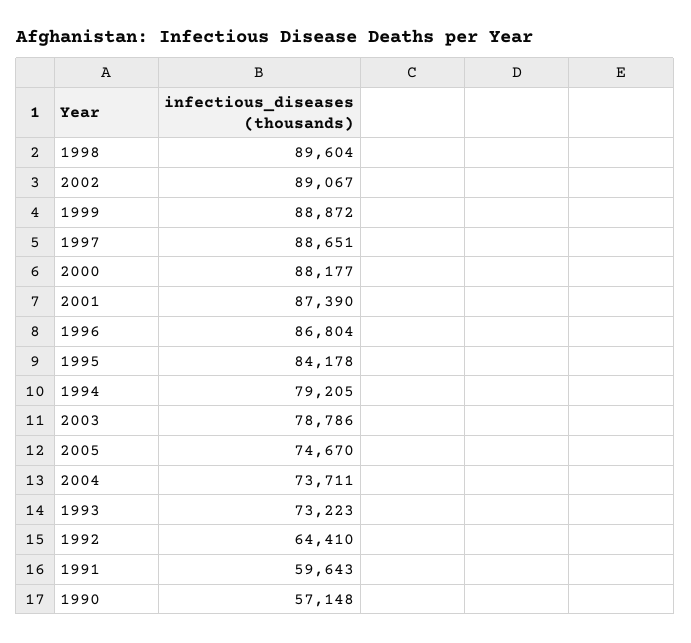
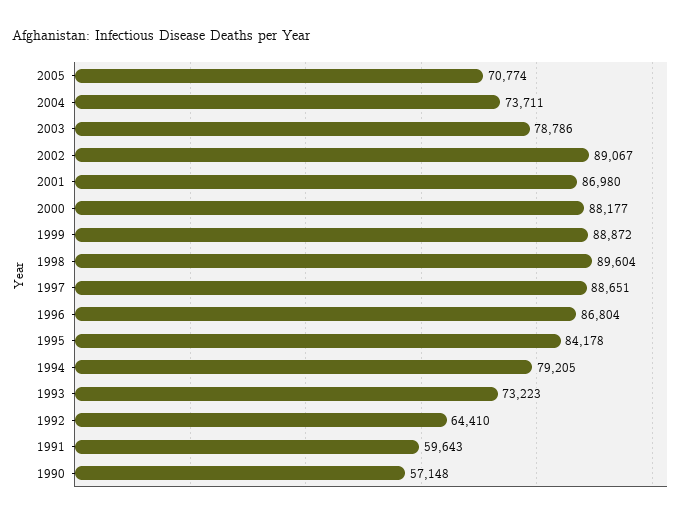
  {
    "1998": 89604,
    "2002": 89067,
    "1999": 88872,
    "1997": 88651,
    "2000": 88177,
-   "2001": 87390,
+   "2001": 86980,
    "1996": 86804,
    "1995": 84178,
    "1994": 79205,
    "2003": 78786,
-   "2005": 74670,
+   "2005": 70774,
    "2004": 73711,
    "1993": 73223,
    "1992": 64410,
    "1991": 59643,
    "1990": 57148
  }

